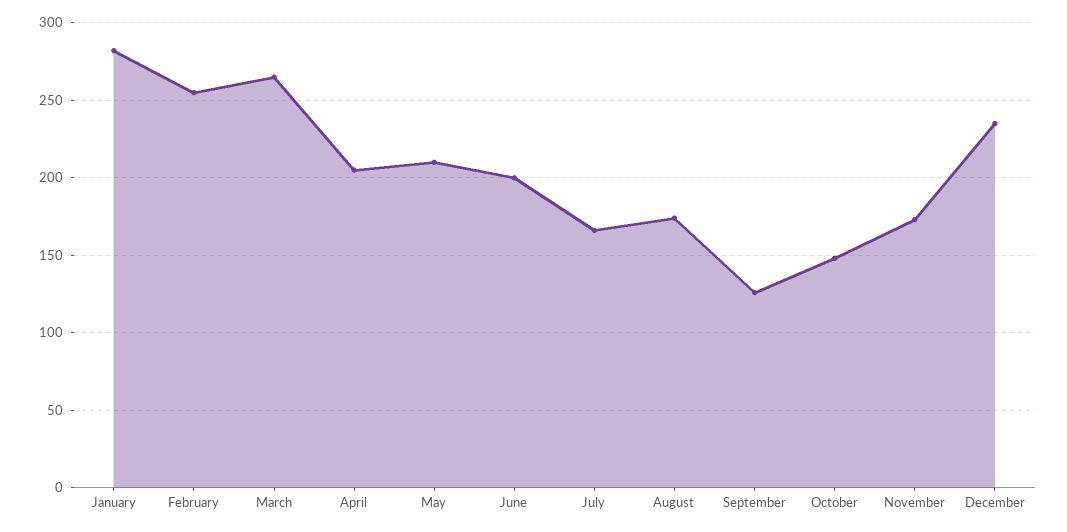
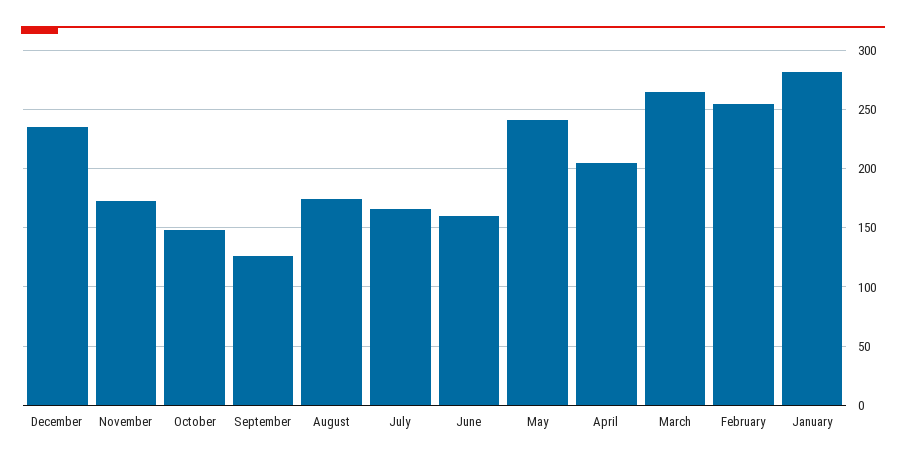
  {
    "January": 280,
    "February": 255,
    "March": 265,
    "April": 205,
-   "May": 210,
+   "May": 240,
-   "June": 200,
+   "June": 160,
    "July": 165,
    "August": 175,
    "September": 125,
    "October": 150,
    "November": 175,
    "December": 235
  }

